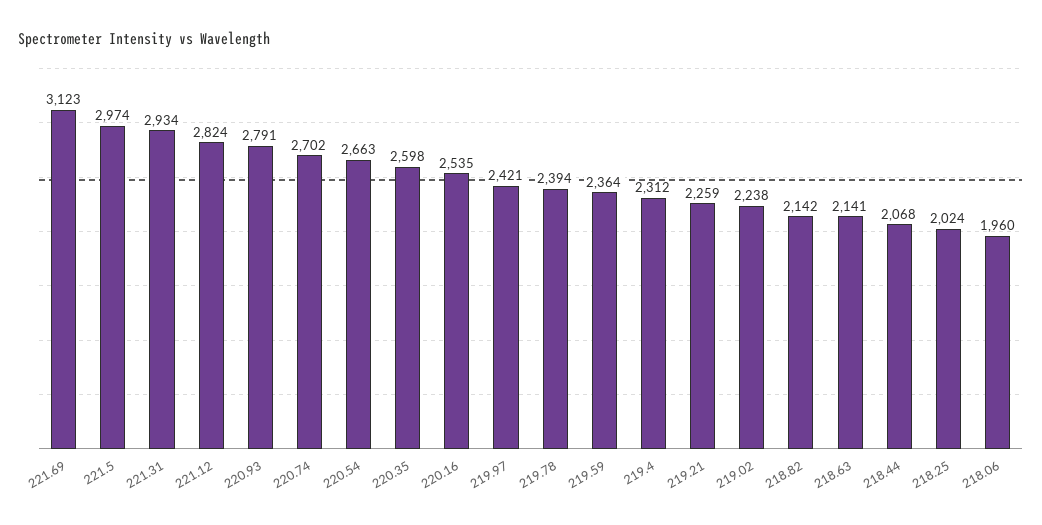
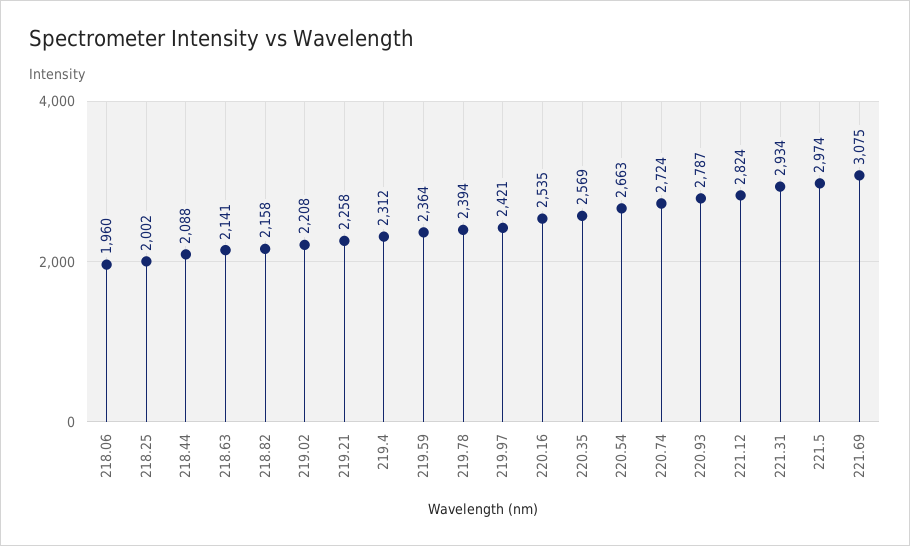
  {
-   "221.69": 3123,
+   "221.69": 3075,
    "221.5": 2974,
    "221.31": 2934,
    "221.12": 2824,
-   "220.93": 2791,
+   "220.93": 2787,
-   "220.74": 2702,
+   "220.74": 2724,
    "220.54": 2663,
-   "220.35": 2598,
+   "220.35": 2569,
    "220.16": 2535,
    "219.97": 2421,
    "219.78": 2394,
    "219.59": 2364,
    "219.4": 2312,
-   "219.21": 2259,
+   "219.21": 2258,
-   "219.02": 2238,
+   "219.02": 2208,
-   "218.82": 2142,
+   "218.82": 2158,
    "218.63": 2141,
-   "218.44": 2068,
+   "218.44": 2088,
-   "218.25": 2024,
+   "218.25": 2002,
    "218.06": 1960
  }

